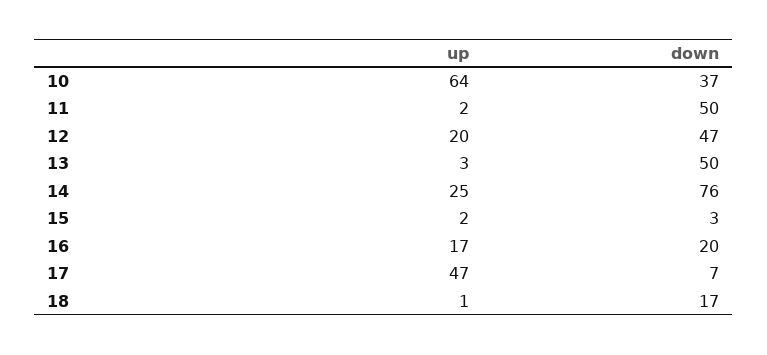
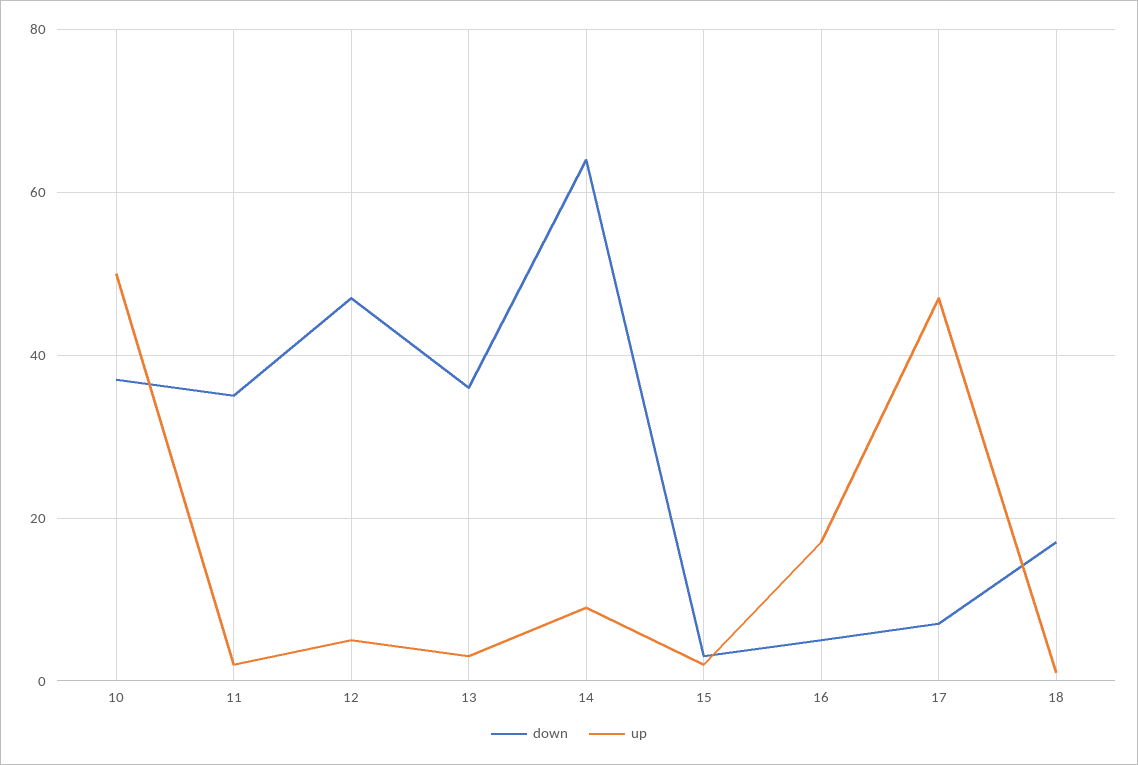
  {
    "up": {
-     "10": 64,
+     "10": 50,
      "11": 2,
-     "12": 20,
+     "12": 5,
      "13": 3,
-     "14": 25,
+     "14": 10,
      "15": 2,
      "16": 17,
      "17": 47,
      "18": 1
    },
    "down": {
      "10": 37,
-     "11": 50,
+     "11": 35,
      "12": 47,
-     "13": 50,
+     "13": 35,
-     "14": 76,
+     "14": 65,
      "15": 3,
-     "16": 20,
+     "16": 5,
      "17": 7,
      "18": 17
    }
  }

